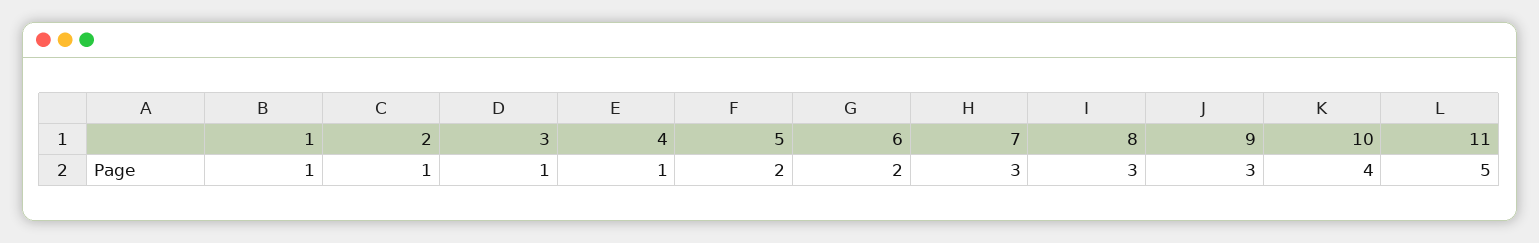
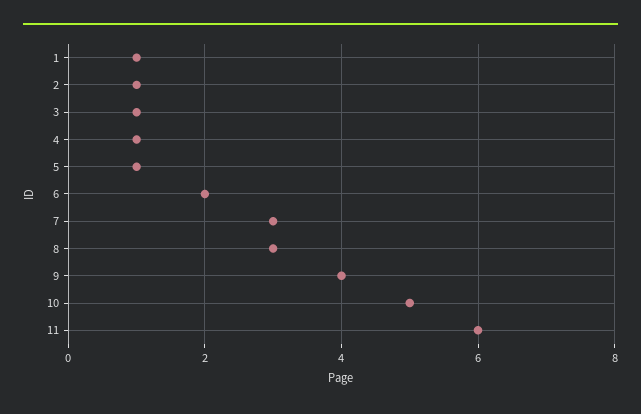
  {
    "1": 1,
    "2": 1,
    "3": 1,
    "4": 1,
-   "5": 2,
+   "5": 1,
    "6": 2,
    "7": 3,
    "8": 3,
-   "9": 3,
+   "9": 4,
-   "10": 4,
+   "10": 5,
-   "11": 5
+   "11": 6
  }

